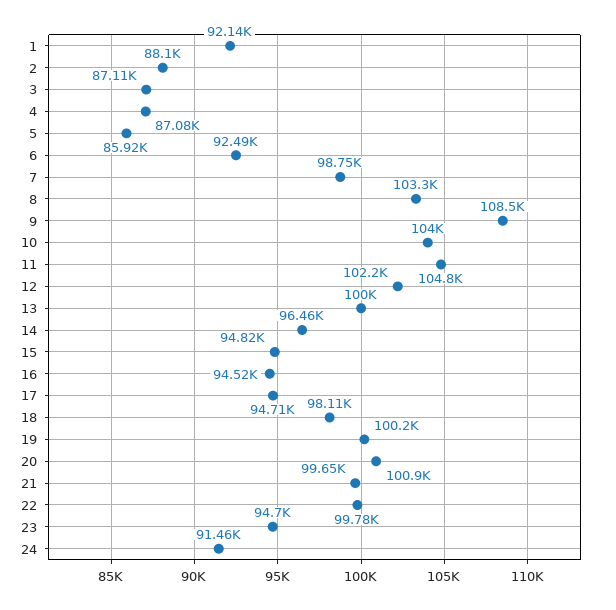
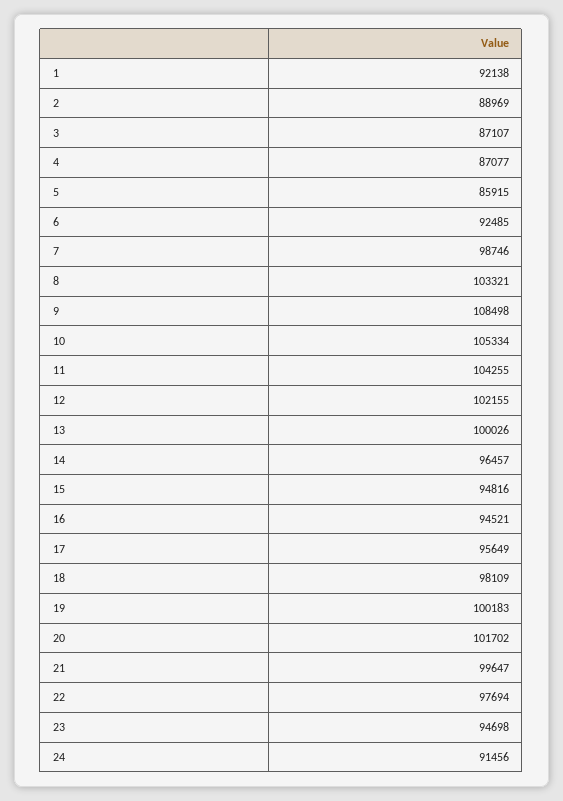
  {
    "1": 92138,
-   "2": 88100,
+   "2": 88969,
    "3": 87107,
    "4": 87077,
    "5": 85915,
    "6": 92485,
    "7": 98746,
    "8": 103321,
    "9": 108498,
-   "10": 104000,
+   "10": 105334,
-   "11": 104800,
+   "11": 104255,
    "12": 102155,
    "13": 100026,
    "14": 96457,
    "15": 94816,
    "16": 94521,
-   "17": 94710,
+   "17": 95649,
    "18": 98109,
    "19": 100183,
-   "20": 100900,
+   "20": 101702,
    "21": 99647,
-   "22": 99780,
+   "22": 97694,
    "23": 94698,
    "24": 91456
  }

